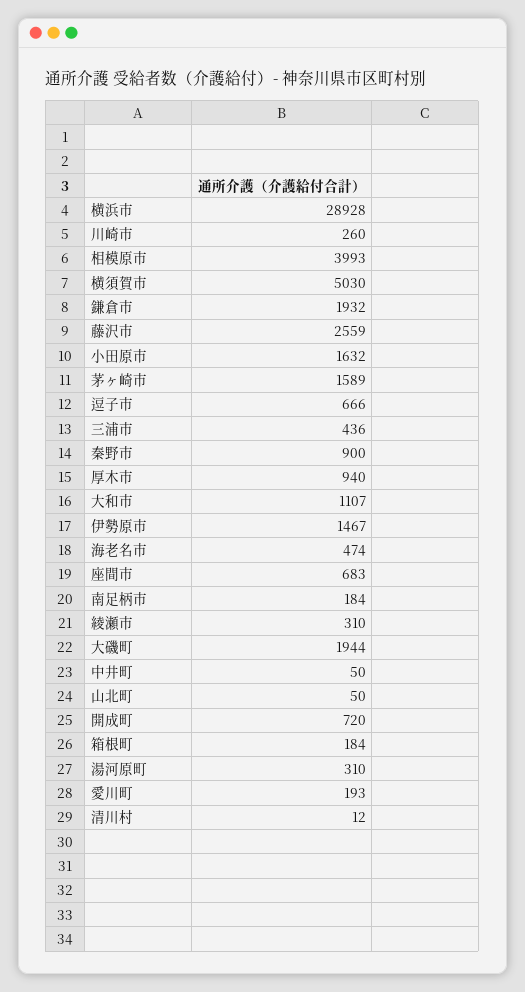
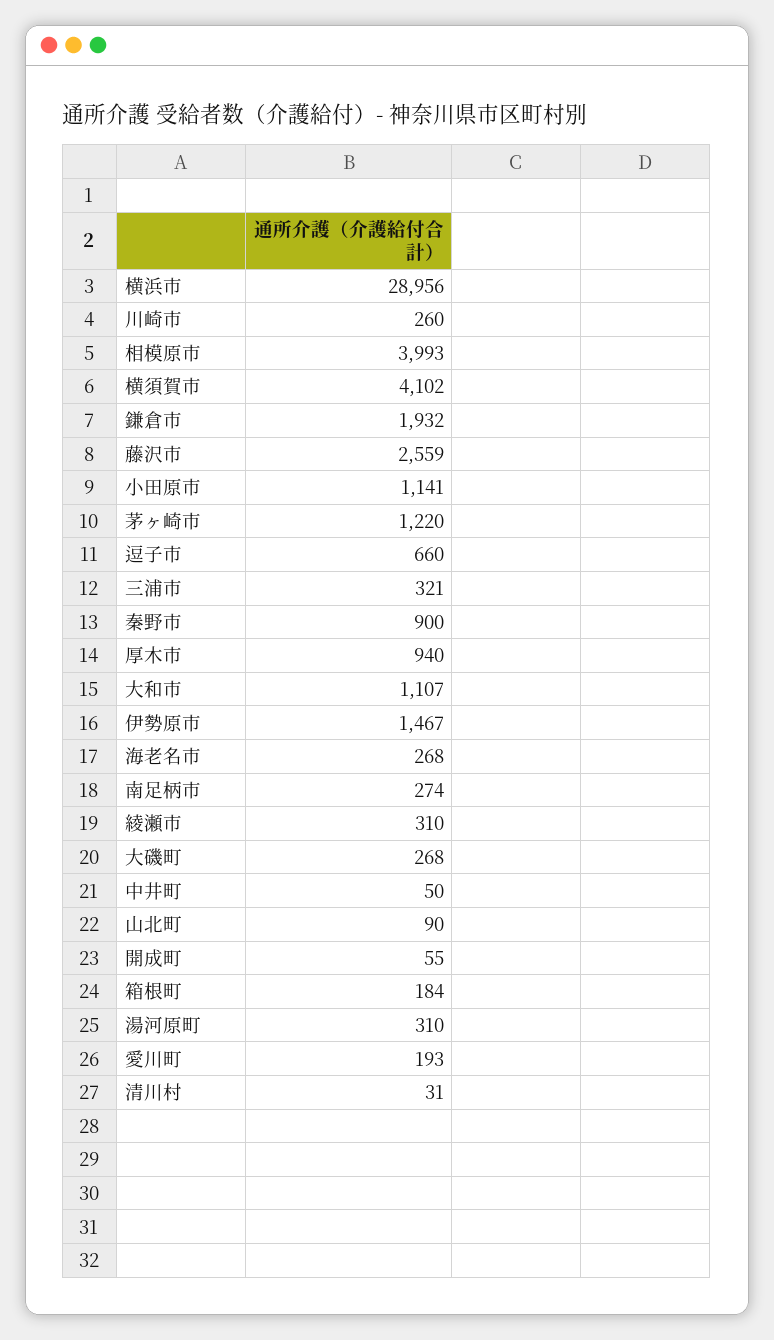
  {
-   "横浜市": 28928,
+   "横浜市": 28956,
    "川崎市": 260,
    "相模原市": 3993,
-   "横須賀市": 5030,
+   "横須賀市": 4102,
    "鎌倉市": 1932,
    "藤沢市": 2559,
-   "小田原市": 1632,
+   "小田原市": 1141,
-   "茅ヶ崎市": 1589,
+   "茅ヶ崎市": 1220,
-   "逗子市": 666,
+   "逗子市": 660,
-   "三浦市": 436,
+   "三浦市": 321,
    "秦野市": 900,
    "厚木市": 940,
    "大和市": 1107,
    "伊勢原市": 1467,
-   "海老名市": 474,
+   "海老名市": 268,
-   "座間市": 683,
-   "南足柄市": 184,
+   "南足柄市": 274,
    "綾瀬市": 310,
-   "大磯町": 1944,
+   "大磯町": 268,
    "中井町": 50,
-   "山北町": 50,
+   "山北町": 90,
-   "開成町": 720,
+   "開成町": 55,
    "箱根町": 184,
    "湯河原町": 310,
    "愛川町": 193,
-   "清川村": 12
+   "清川村": 31
  }

